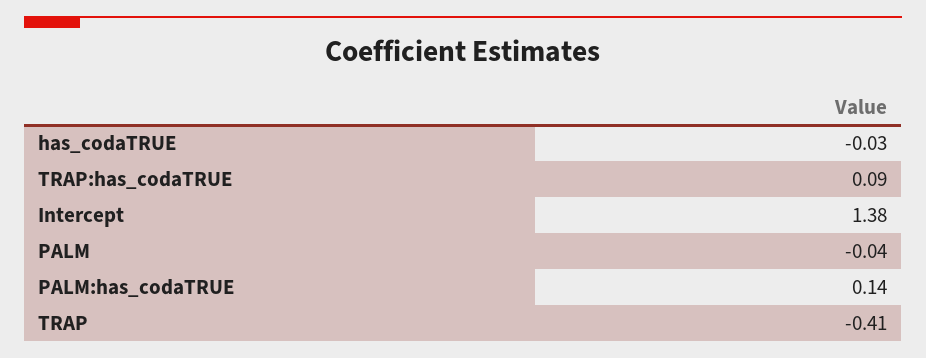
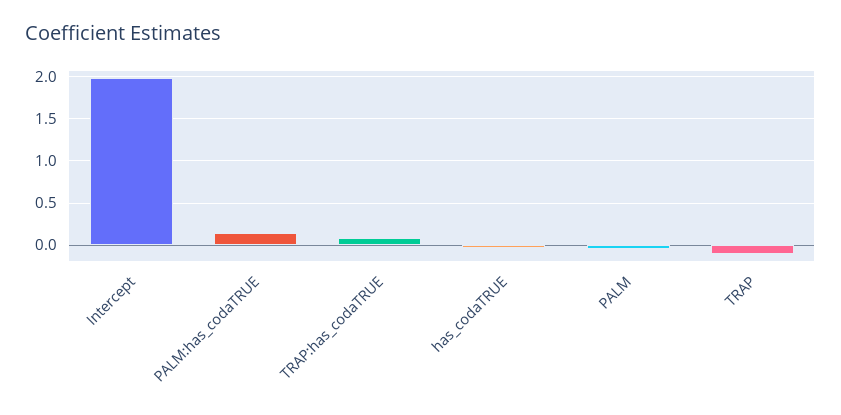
  {
    "has_codaTRUE": -0.03,
    "TRAP:has_codaTRUE": 0.09,
-   "Intercept": 1.38,
+   "Intercept": 2,
    "PALM": -0.04,
    "PALM:has_codaTRUE": 0.14,
-   "TRAP": -0.41
+   "TRAP": -0.1
  }

